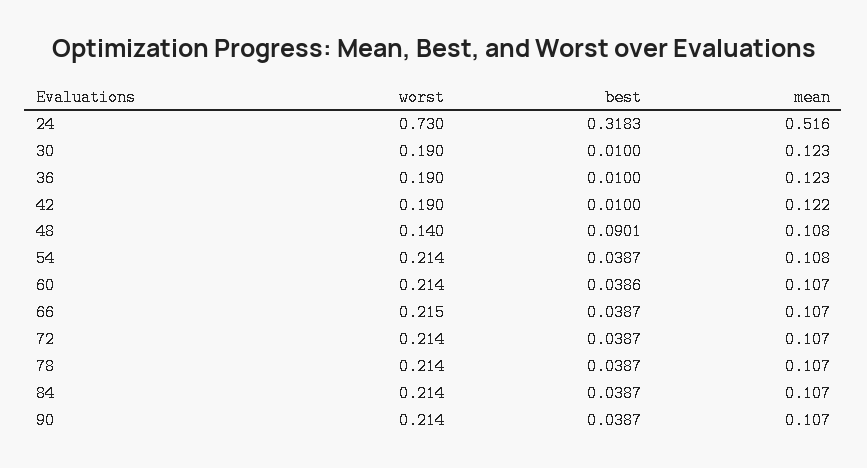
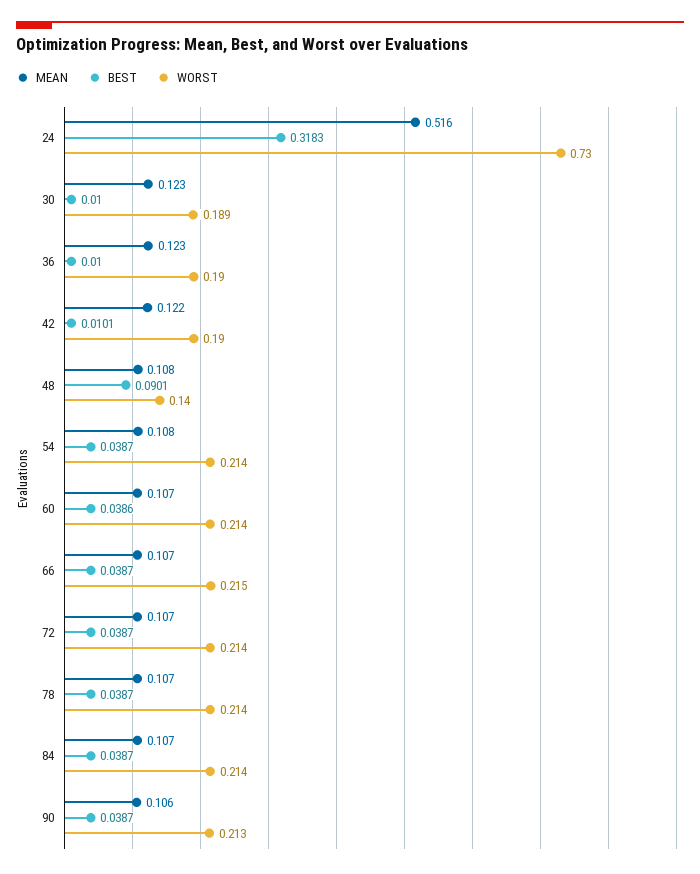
  {
    "worst": {
      "24": 0.73,
-     "30": 0.19,
+     "30": 0.189,
      "36": 0.19,
      "42": 0.19,
      "48": 0.14,
      "54": 0.214,
      "60": 0.214,
      "66": 0.215,
      "72": 0.214,
      "78": 0.214,
      "84": 0.214,
-     "90": 0.214
+     "90": 0.213
    },
    "best": {
      "24": 0.3183,
      "30": 0.01,
      "36": 0.01,
-     "42": 0.01,
+     "42": 0.0101,
      "48": 0.0901,
      "54": 0.0387,
      "60": 0.0386,
      "66": 0.0387,
      "72": 0.0387,
      "78": 0.0387,
      "84": 0.0387,
      "90": 0.0387
    },
    "mean": {
      "24": 0.516,
      "30": 0.123,
      "36": 0.123,
      "42": 0.122,
      "48": 0.108,
      "54": 0.108,
      "60": 0.107,
      "66": 0.107,
      "72": 0.107,
      "78": 0.107,
      "84": 0.107,
-     "90": 0.107
+     "90": 0.106
    }
  }

